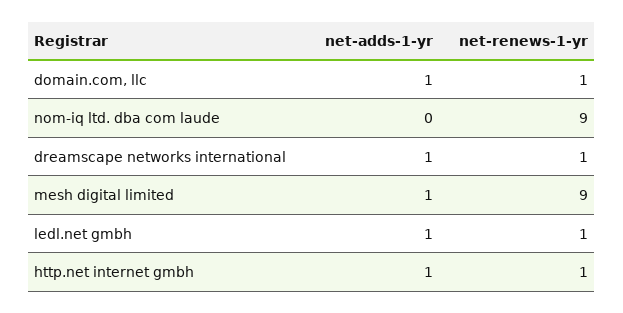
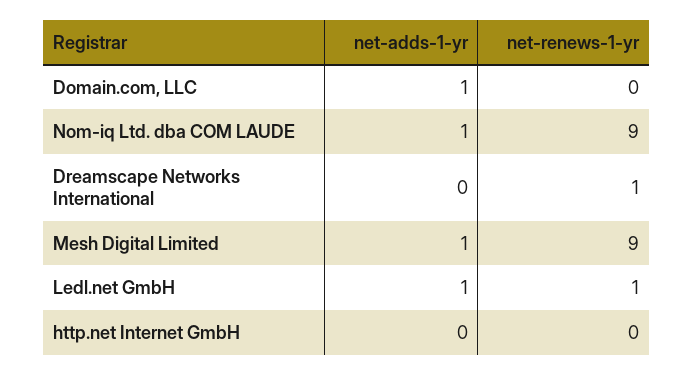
  {
    "net-adds-1-yr": {
      "domain.com, llc": 1,
-     "nom-iq ltd. dba com laude": 0,
+     "nom-iq ltd. dba com laude": 1,
-     "dreamscape networks international": 1,
+     "dreamscape networks international": 0,
      "mesh digital limited": 1,
      "ledl.net gmbh": 1,
-     "http.net internet gmbh": 1
+     "http.net internet gmbh": 0
    },
    "net-renews-1-yr": {
-     "domain.com, llc": 1,
+     "domain.com, llc": 0,
      "nom-iq ltd. dba com laude": 9,
      "dreamscape networks international": 1,
      "mesh digital limited": 9,
      "ledl.net gmbh": 1,
-     "http.net internet gmbh": 1
+     "http.net internet gmbh": 0
    }
  }

